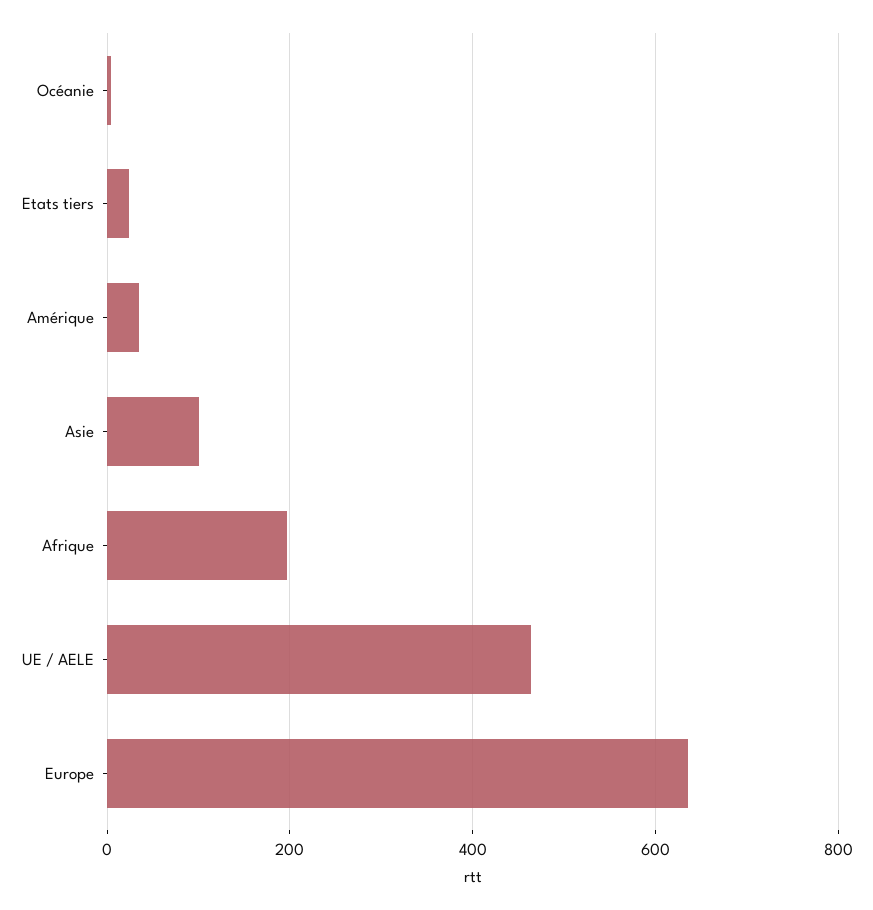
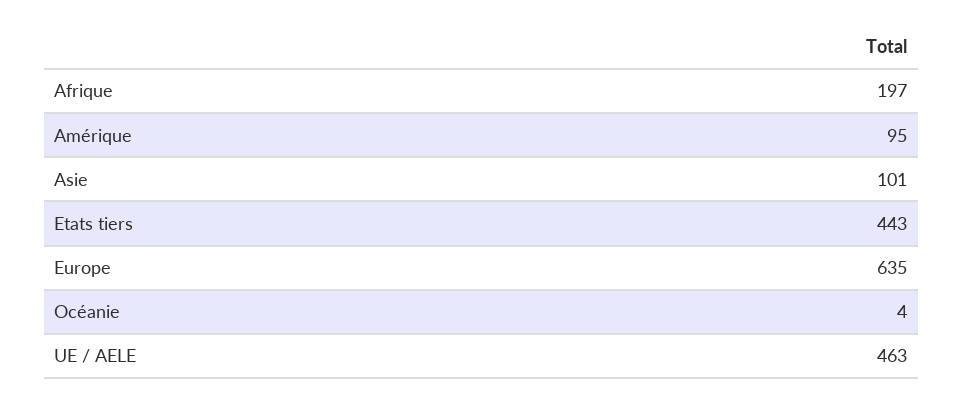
  {
    "Océanie": 4,
-   "Etats tiers": 20,
+   "Etats tiers": 443,
-   "Amérique": 40,
+   "Amérique": 95,
    "Asie": 101,
    "Afrique": 197,
    "UE / AELE": 463,
    "Europe": 635
  }

